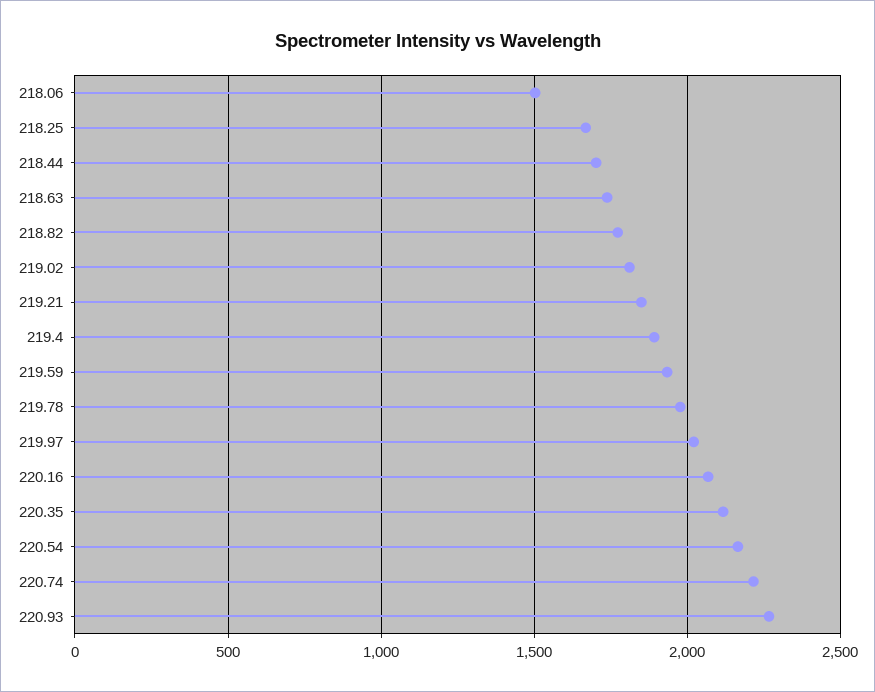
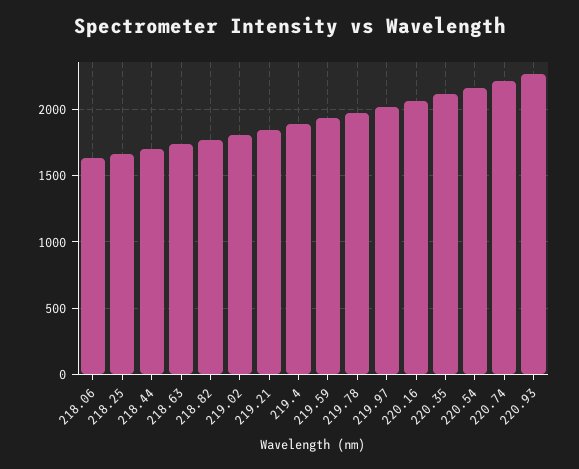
  {
-   "218.06": 1500,
+   "218.06": 1650,
    "218.25": 1650,
    "218.44": 1700,
    "218.63": 1750,
    "218.82": 1750,
    "219.02": 1800,
    "219.21": 1850,
    "219.4": 1900,
    "219.59": 1950,
    "219.78": 2000,
    "219.97": 2000,
    "220.16": 2050,
    "220.35": 2100,
    "220.54": 2150,
    "220.74": 2200,
    "220.93": 2250
  }

